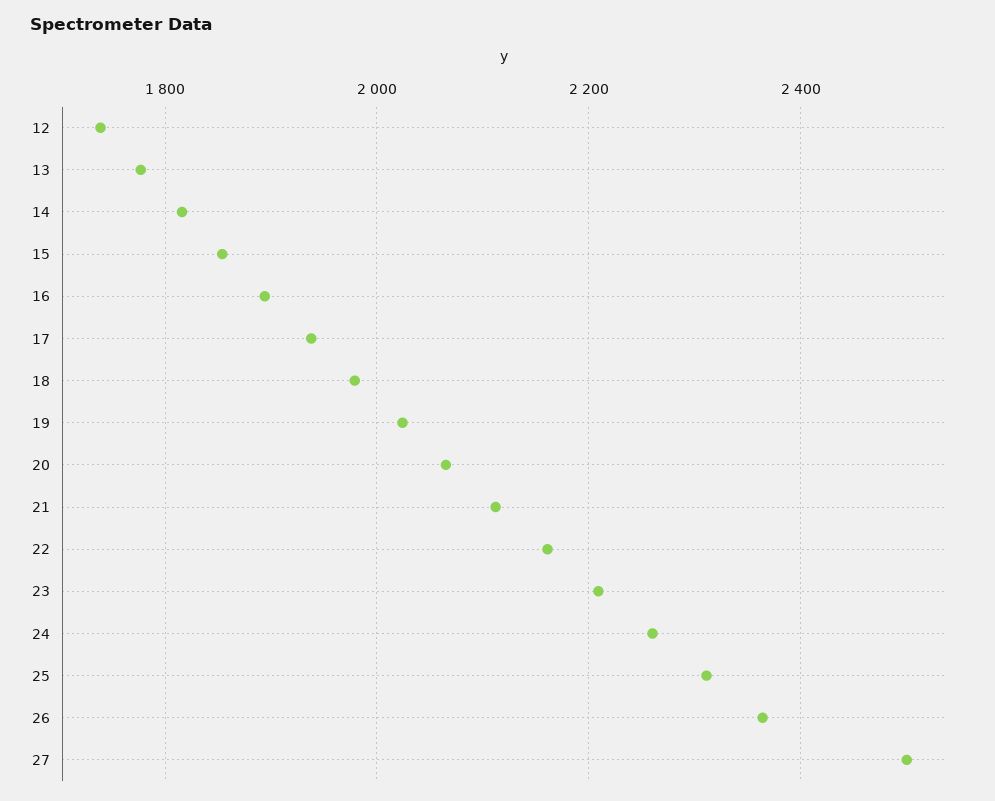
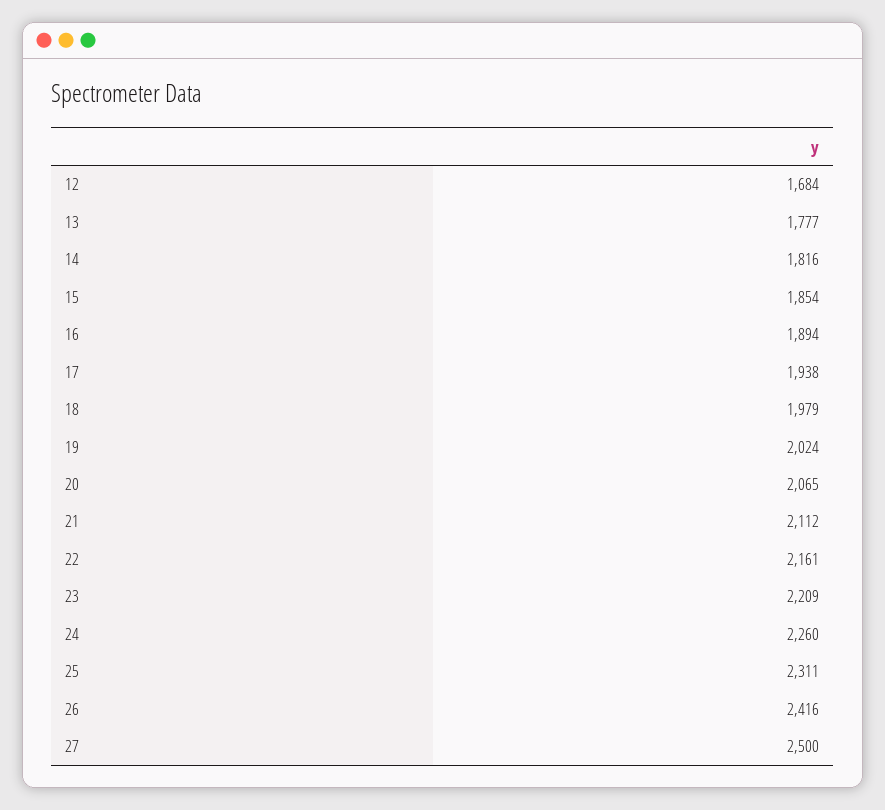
  {
-   "12": 1740,
+   "12": 1684,
    "13": 1777,
    "14": 1816,
    "15": 1854,
    "16": 1894,
    "17": 1938,
    "18": 1979,
    "19": 2024,
    "20": 2065,
    "21": 2112,
    "22": 2161,
    "23": 2209,
    "24": 2260,
    "25": 2311,
-   "26": 2360,
+   "26": 2416,
    "27": 2500
  }

